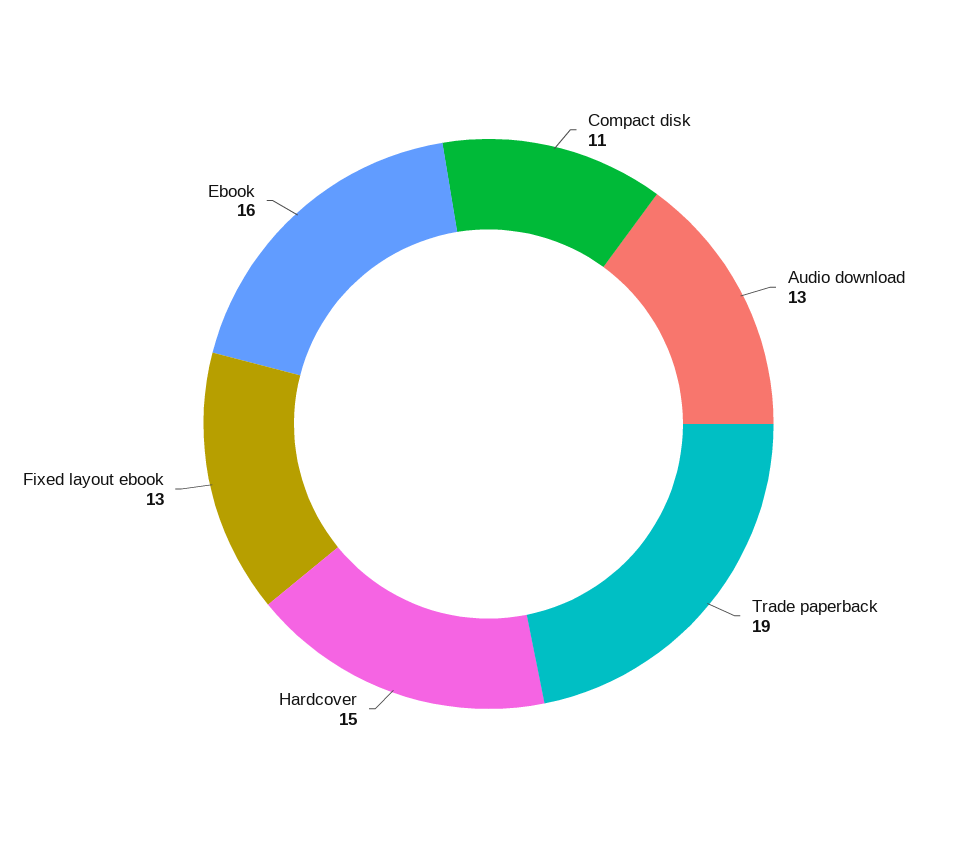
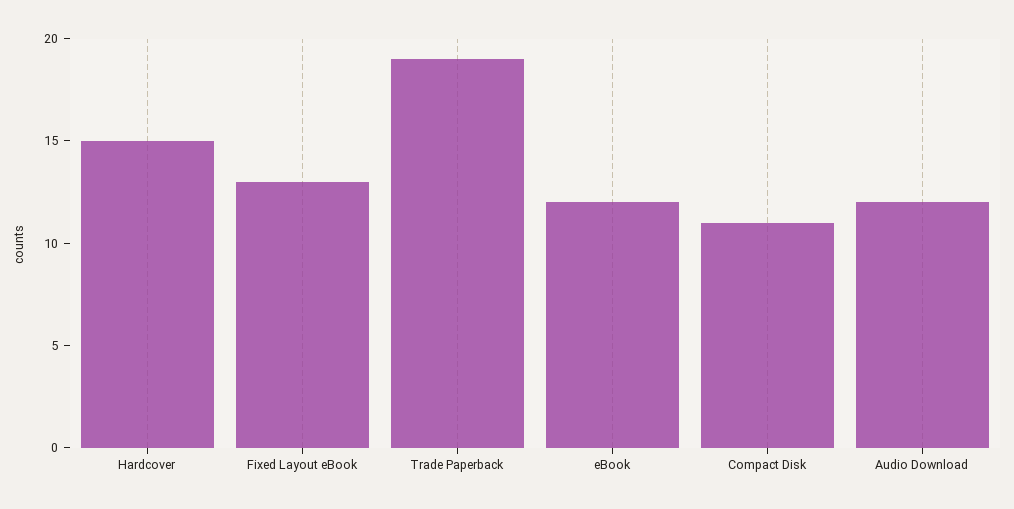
  {
    "Compact disk": 11,
-   "Audio download": 13,
+   "Audio download": 12,
    "Trade paperback": 19,
    "Hardcover": 15,
    "Fixed layout ebook": 13,
-   "Ebook": 16
+   "Ebook": 12
  }

